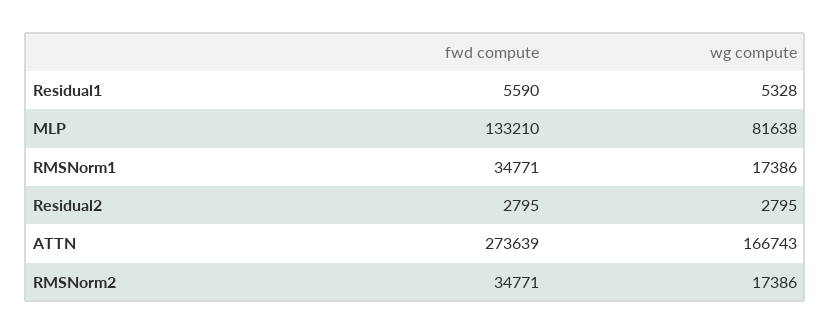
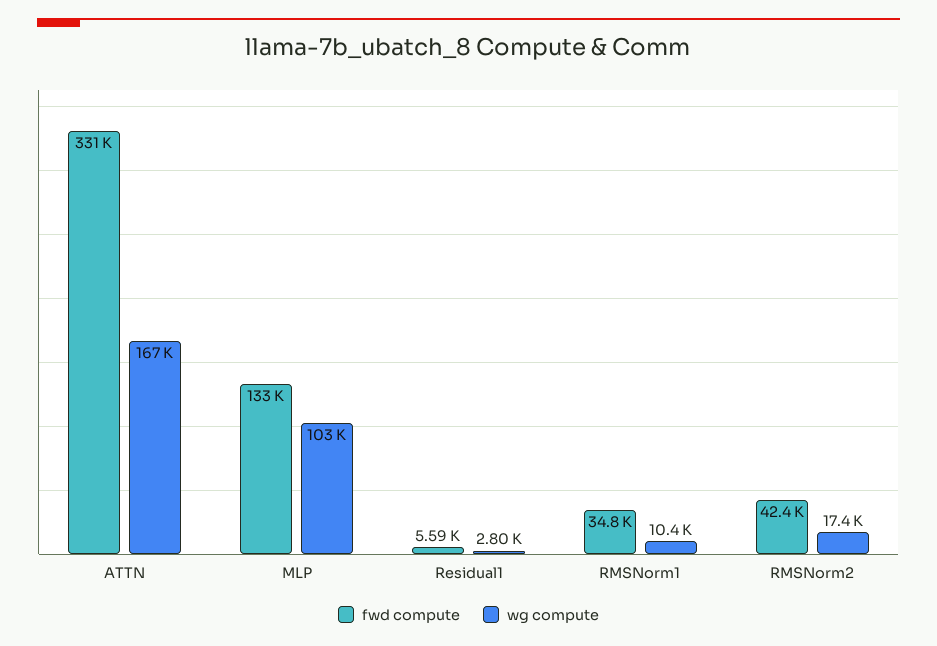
  {
    "fwd compute": {
      "Residual1": 5590,
      "MLP": 133210,
      "RMSNorm1": 34771,
-     "Residual2": 2795,
-     "ATTN": 273639,
+     "ATTN": 331000,
-     "RMSNorm2": 34771
+     "RMSNorm2": 42400
    },
    "wg compute": {
-     "Residual1": 5328,
+     "Residual1": 2800,
-     "MLP": 81638,
+     "MLP": 103000,
-     "RMSNorm1": 17386,
+     "RMSNorm1": 10400,
-     "Residual2": 2795,
      "ATTN": 166743,
      "RMSNorm2": 17386
    }
  }

